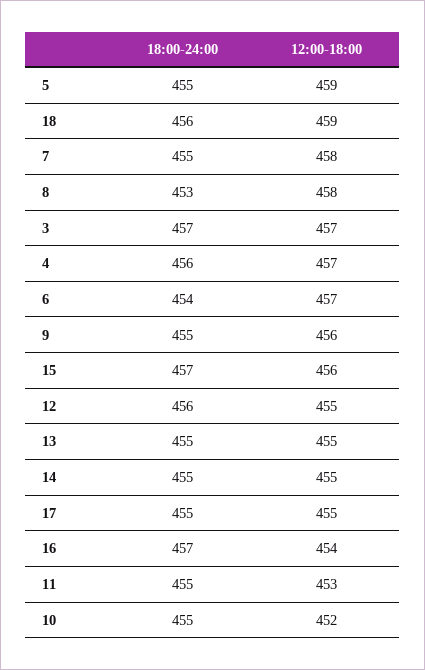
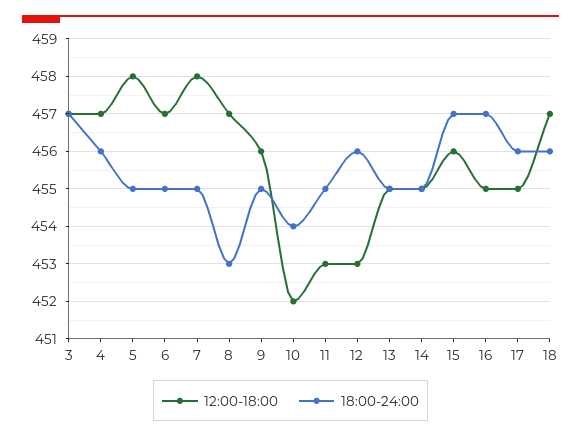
  {
    "18:00-24:00": {
      "5": 455,
      "18": 456,
      "7": 455,
      "8": 453,
      "3": 457,
      "4": 456,
-     "6": 454,
+     "6": 455,
      "9": 455,
      "15": 457,
      "12": 456,
      "13": 455,
      "14": 455,
-     "17": 455,
+     "17": 456,
      "16": 457,
      "11": 455,
-     "10": 455
+     "10": 454
    },
    "12:00-18:00": {
-     "5": 459,
+     "5": 458,
-     "18": 459,
+     "18": 457,
      "7": 458,
-     "8": 458,
+     "8": 457,
      "3": 457,
      "4": 457,
      "6": 457,
      "9": 456,
      "15": 456,
-     "12": 455,
+     "12": 453,
      "13": 455,
      "14": 455,
      "17": 455,
-     "16": 454,
+     "16": 455,
      "11": 453,
      "10": 452
    }
  }

